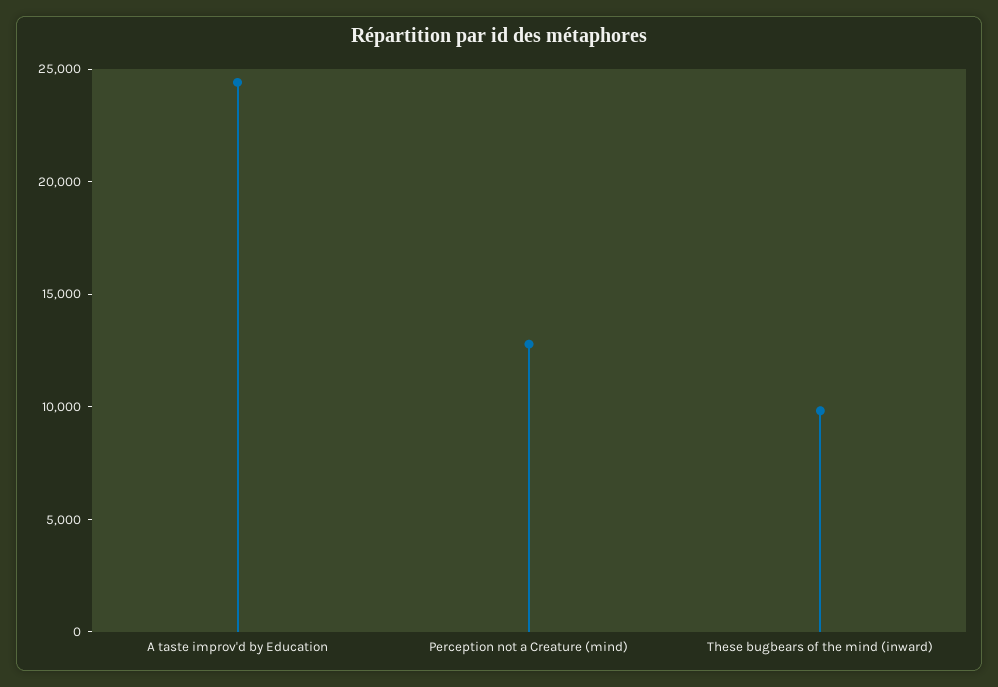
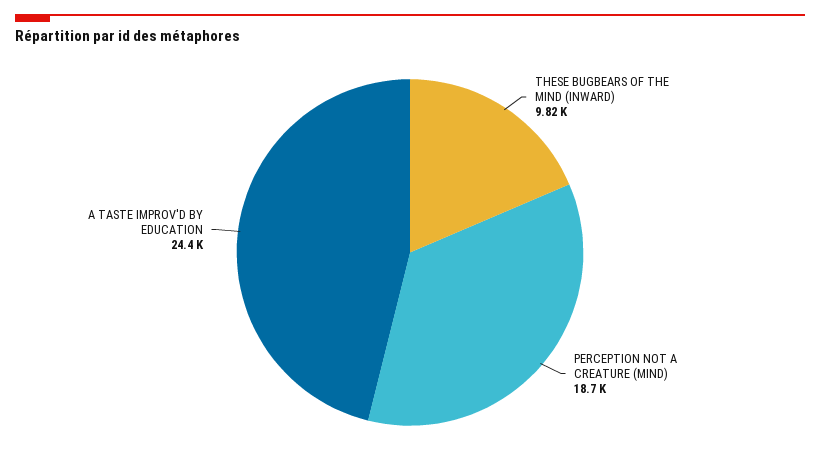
  {
    "A taste improv'd by Education": 24400,
-   "Perception not a Creature (mind)": 13000,
+   "Perception not a Creature (mind)": 18700,
    "These bugbears of the mind (inward)": 9820
  }

